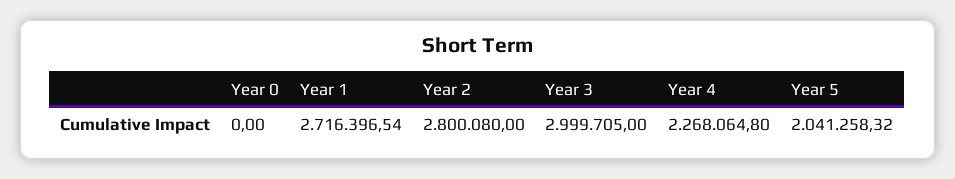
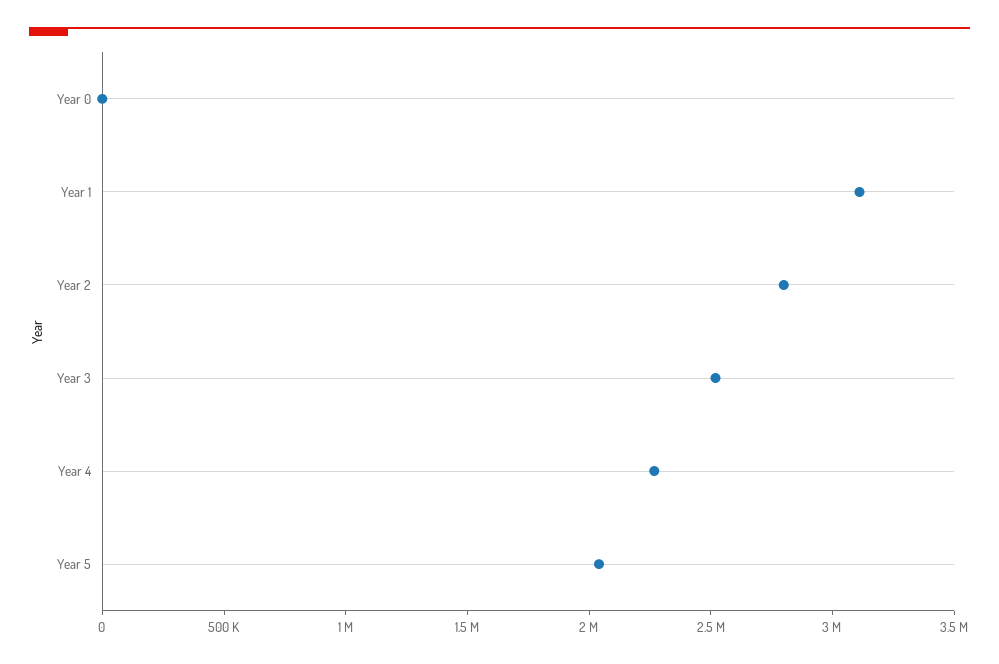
  {
    "Year 0": 0,
-   "Year 1": 2716396.54,
+   "Year 1": 3100000,
    "Year 2": 2800080,
-   "Year 3": 2999705,
+   "Year 3": 2500000,
    "Year 4": 2268064.8,
    "Year 5": 2041258.32
  }

